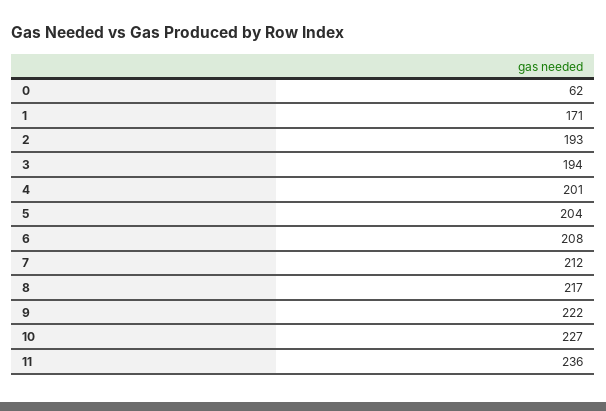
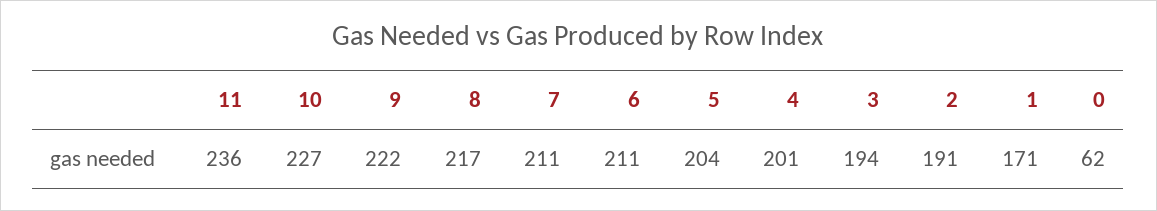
  {
    "0": 62,
    "1": 171,
-   "2": 193,
+   "2": 191,
    "3": 194,
    "4": 201,
    "5": 204,
-   "6": 208,
+   "6": 211,
-   "7": 212,
+   "7": 211,
    "8": 217,
    "9": 222,
    "10": 227,
    "11": 236
  }

